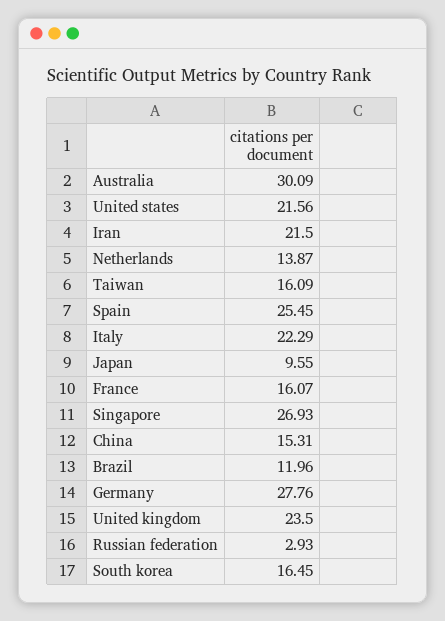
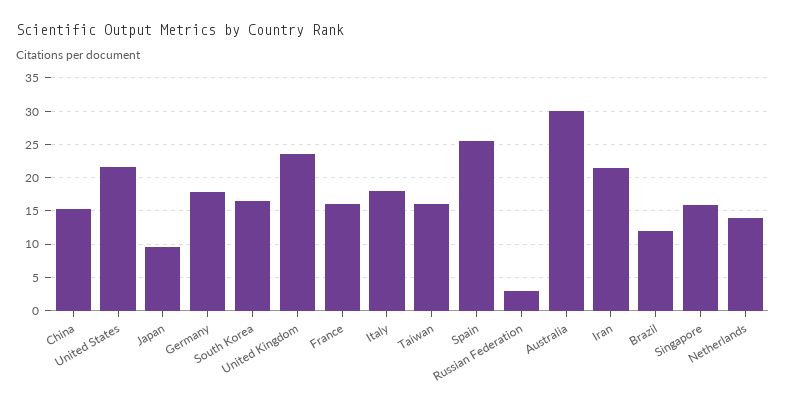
  {
    "Australia": 30.09,
    "United states": 21.56,
    "Iran": 21.5,
    "Netherlands": 13.87,
    "Taiwan": 16.09,
    "Spain": 25.45,
-   "Italy": 22.29,
+   "Italy": 18,
    "Japan": 9.55,
    "France": 16.07,
-   "Singapore": 26.93,
+   "Singapore": 16,
    "China": 15.31,
    "Brazil": 11.96,
-   "Germany": 27.76,
+   "Germany": 18,
    "United kingdom": 23.5,
    "Russian federation": 2.93,
    "South korea": 16.45
  }

